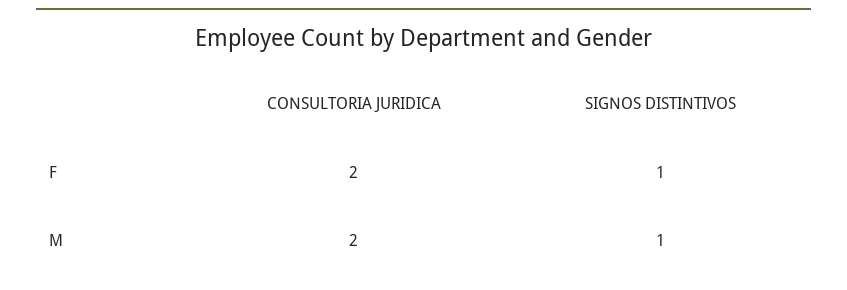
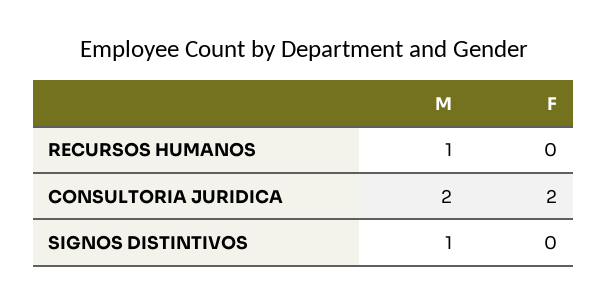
  {
    "CONSULTORIA JURIDICA": {
      "F": 2,
      "M": 2
    },
    "SIGNOS DISTINTIVOS": {
-     "F": 1,
+     "F": 0,
      "M": 1
-   }
+   },
+   "RECURSOS HUMANOS": {
+     "M": 1,
+     "F": 0
+   }
  }

